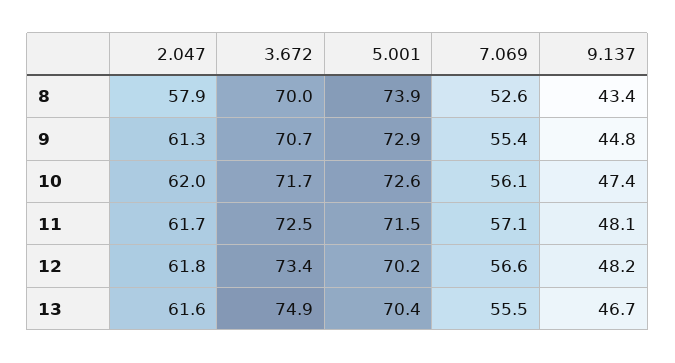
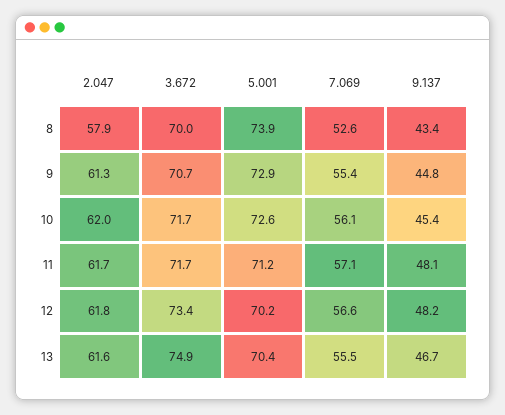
  {
    "2.047": {
      "8": 57.9,
      "9": 61.3,
      "10": 62,
      "11": 61.7,
      "12": 61.8,
      "13": 61.6
    },
    "3.672": {
      "8": 70,
      "9": 70.7,
      "10": 71.7,
-     "11": 72.5,
+     "11": 71.7,
      "12": 73.4,
      "13": 74.9
    },
    "5.001": {
      "8": 73.9,
      "9": 72.9,
      "10": 72.6,
-     "11": 71.5,
+     "11": 71.2,
      "12": 70.2,
      "13": 70.4
    },
    "7.069": {
      "8": 52.6,
      "9": 55.4,
      "10": 56.1,
      "11": 57.1,
      "12": 56.6,
      "13": 55.5
    },
    "9.137": {
      "8": 43.4,
      "9": 44.8,
-     "10": 47.4,
+     "10": 45.4,
      "11": 48.1,
      "12": 48.2,
      "13": 46.7
    }
  }

